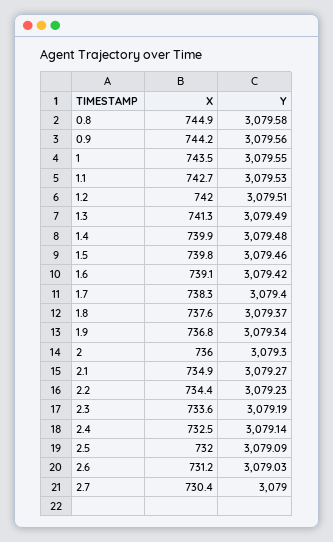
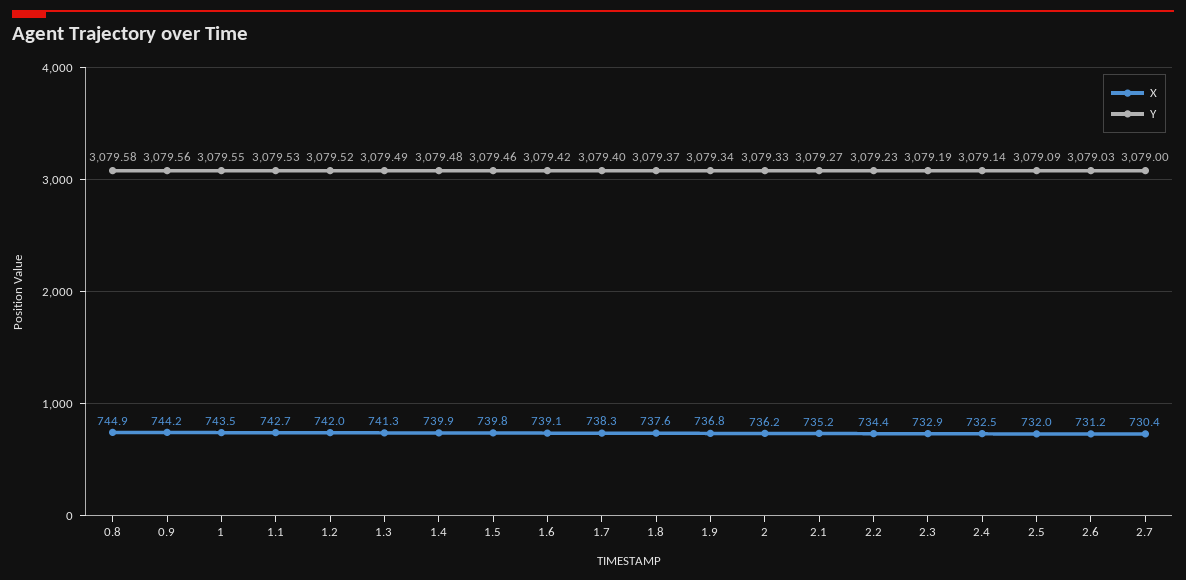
  {
    "X": {
      "0.8": 744.9,
      "0.9": 744.2,
      "1": 743.5,
      "1.1": 742.7,
      "1.2": 742,
      "1.3": 741.3,
      "1.4": 739.9,
      "1.5": 739.8,
      "1.6": 739.1,
      "1.7": 738.3,
      "1.8": 737.6,
      "1.9": 736.8,
-     "2": 736,
+     "2": 736.2,
-     "2.1": 734.9,
+     "2.1": 735.2,
      "2.2": 734.4,
-     "2.3": 733.6,
+     "2.3": 732.9,
      "2.4": 732.5,
      "2.5": 732,
      "2.6": 731.2,
      "2.7": 730.4
    },
    "Y": {
      "0.8": 3079.58,
      "0.9": 3079.56,
      "1": 3079.55,
      "1.1": 3079.53,
-     "1.2": 3079.51,
+     "1.2": 3079.52,
      "1.3": 3079.49,
      "1.4": 3079.48,
      "1.5": 3079.46,
      "1.6": 3079.42,
      "1.7": 3079.4,
      "1.8": 3079.37,
      "1.9": 3079.34,
-     "2": 3079.3,
+     "2": 3079.33,
      "2.1": 3079.27,
      "2.2": 3079.23,
      "2.3": 3079.19,
      "2.4": 3079.14,
      "2.5": 3079.09,
      "2.6": 3079.03,
      "2.7": 3079
    }
  }

